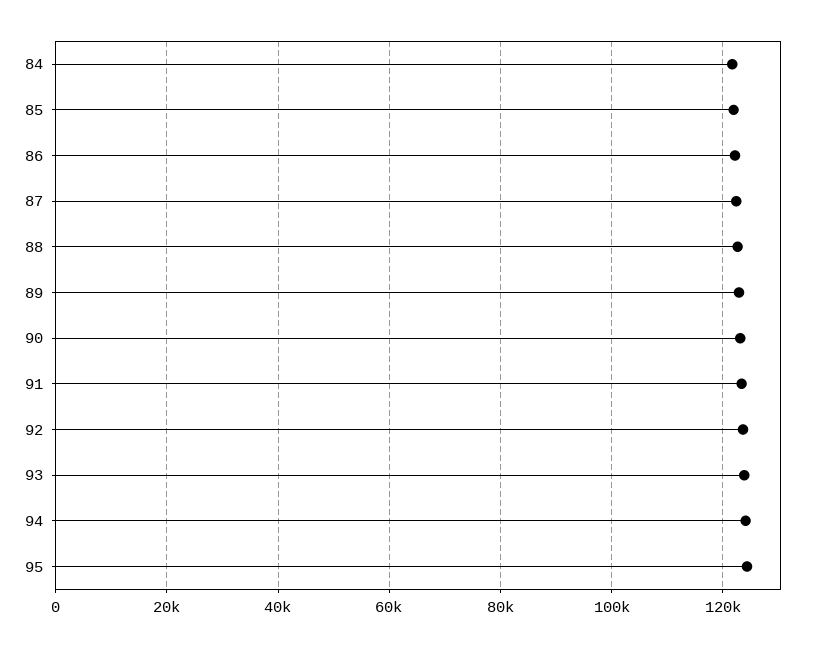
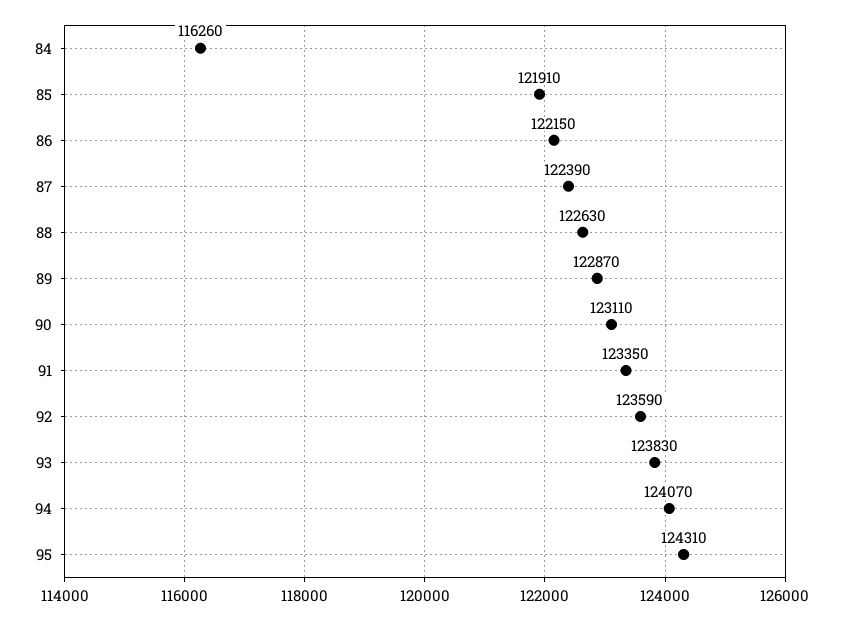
  {
-   "84": 122000,
+   "84": 116260,
    "85": 121910,
    "86": 122150,
    "87": 122390,
    "88": 122630,
    "89": 122870,
    "90": 123110,
    "91": 123350,
    "92": 123590,
    "93": 123830,
    "94": 124070,
    "95": 124310
  }

